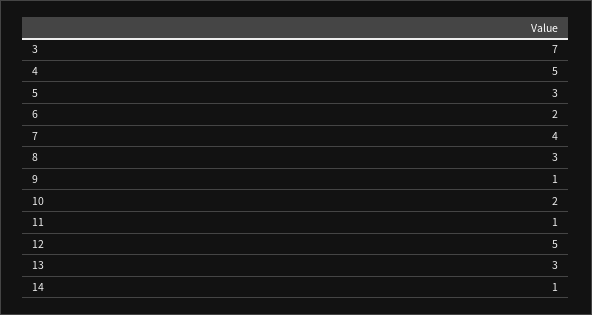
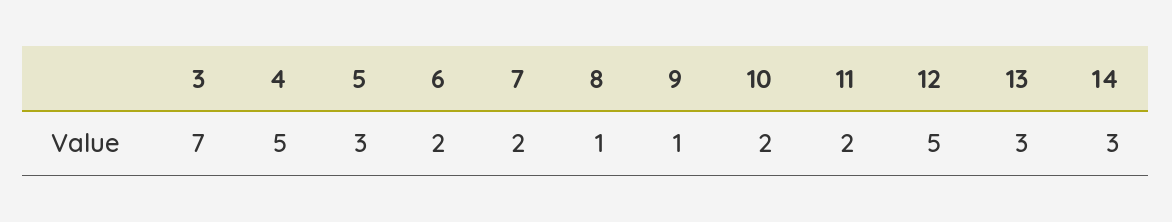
  {
    "3": 7,
    "4": 5,
    "5": 3,
    "6": 2,
-   "7": 4,
+   "7": 2,
-   "8": 3,
+   "8": 1,
    "9": 1,
    "10": 2,
-   "11": 1,
+   "11": 2,
    "12": 5,
    "13": 3,
-   "14": 1
+   "14": 3
  }

